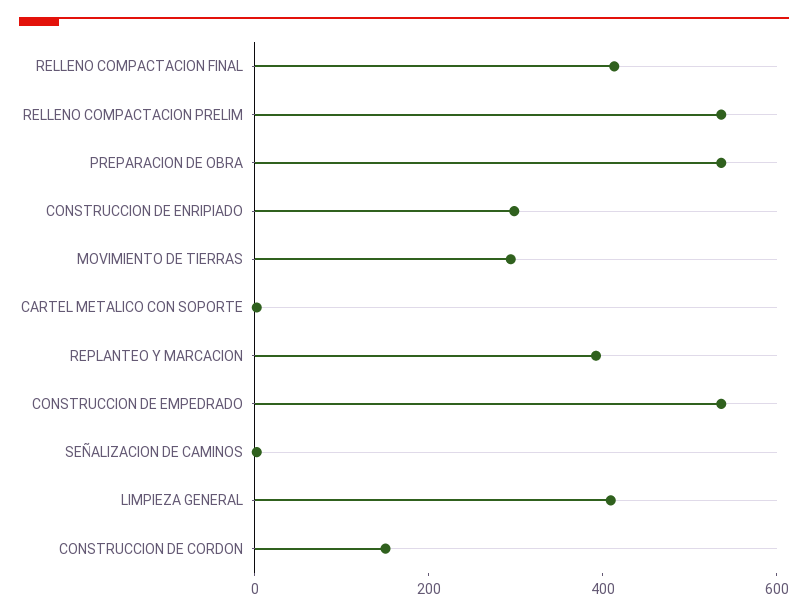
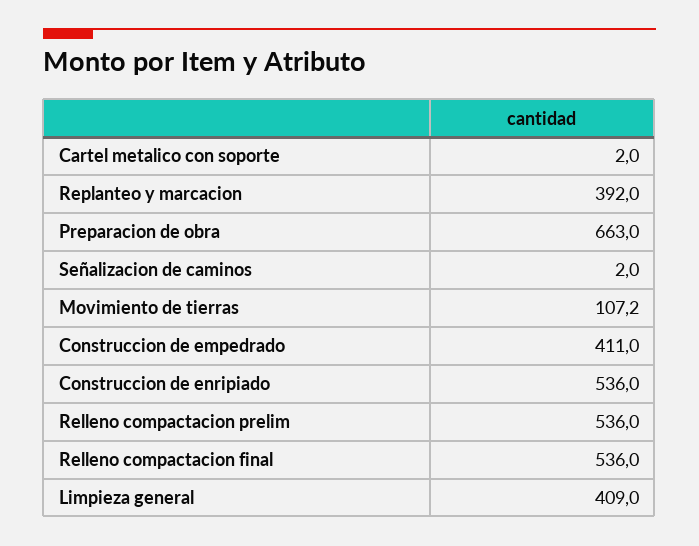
  {
-   "RELLENO COMPACTACION FINAL": 400,
+   "RELLENO COMPACTACION FINAL": 536,
    "RELLENO COMPACTACION PRELIM": 536,
-   "PREPARACION DE OBRA": 550,
+   "PREPARACION DE OBRA": 663,
-   "CONSTRUCCION DE ENRIPIADO": 300,
+   "CONSTRUCCION DE ENRIPIADO": 536,
-   "MOVIMIENTO DE TIERRAS": 300,
+   "MOVIMIENTO DE TIERRAS": 107.2,
    "CARTEL METALICO CON SOPORTE": 2,
    "REPLANTEO Y MARCACION": 392,
-   "CONSTRUCCION DE EMPEDRADO": 550,
+   "CONSTRUCCION DE EMPEDRADO": 411,
    "SEÑALIZACION DE CAMINOS": 2,
-   "LIMPIEZA GENERAL": 409,
+   "LIMPIEZA GENERAL": 409
-   "CONSTRUCCION DE CORDON": 150
  }

